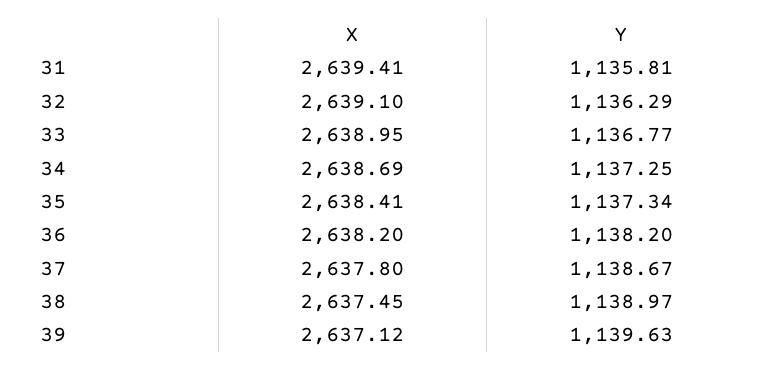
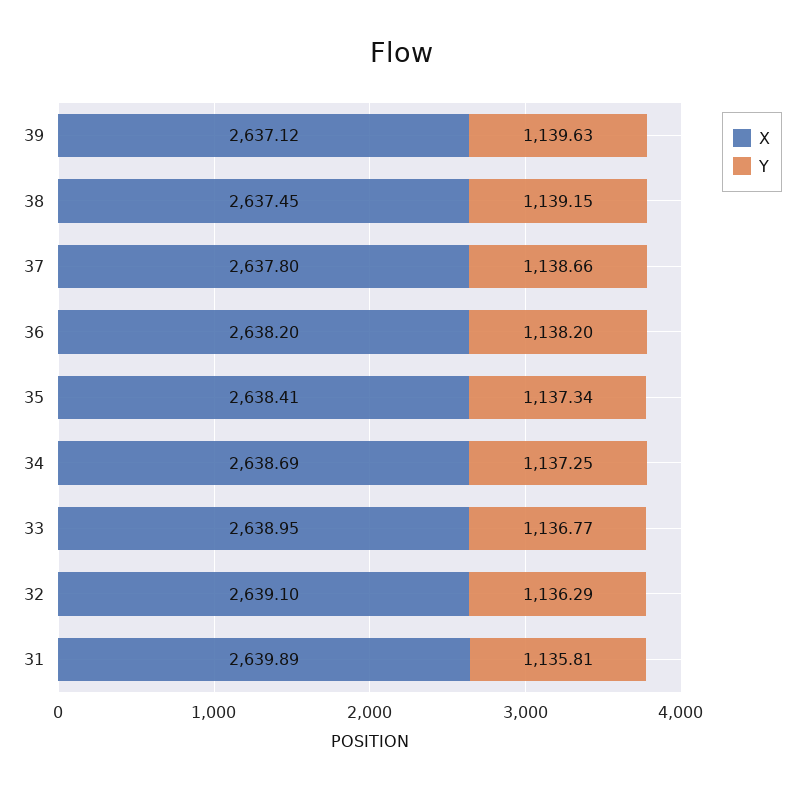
  {
    "X": {
-     "31": 2639.41,
+     "31": 2639.89,
      "32": 2639.1,
      "33": 2638.95,
      "34": 2638.69,
      "35": 2638.41,
      "36": 2638.2,
      "37": 2637.8,
      "38": 2637.45,
      "39": 2637.12
    },
    "Y": {
      "31": 1135.81,
      "32": 1136.29,
      "33": 1136.77,
      "34": 1137.25,
      "35": 1137.34,
      "36": 1138.2,
-     "37": 1138.67,
+     "37": 1138.66,
-     "38": 1138.97,
+     "38": 1139.15,
      "39": 1139.63
    }
  }

